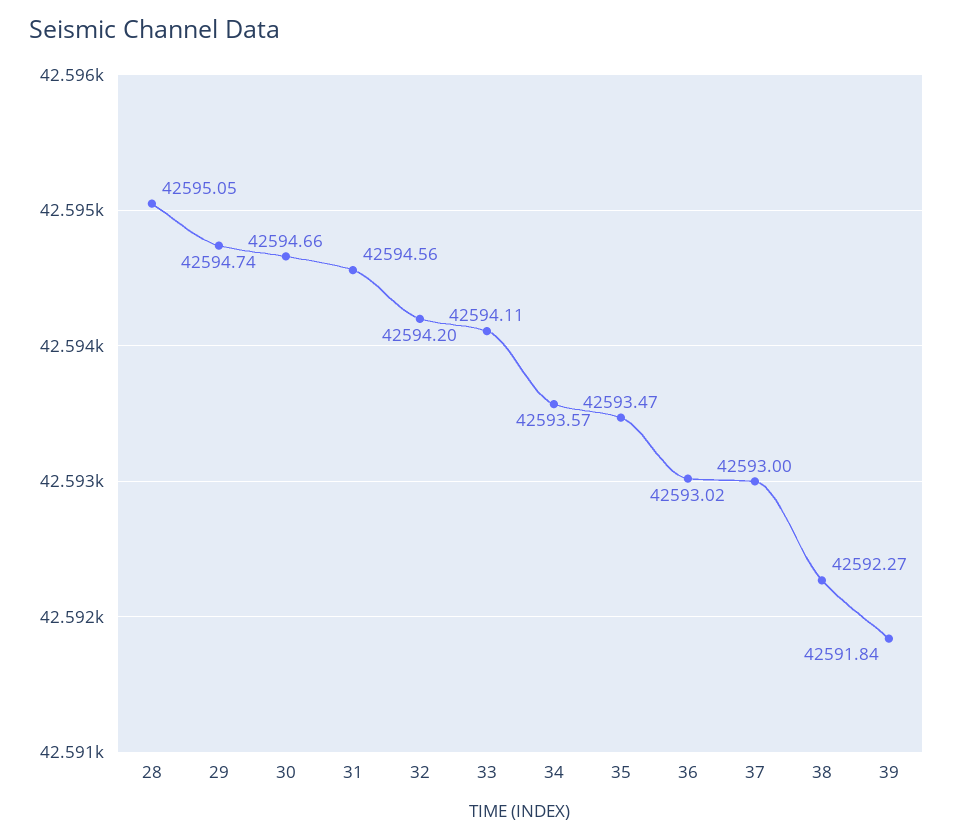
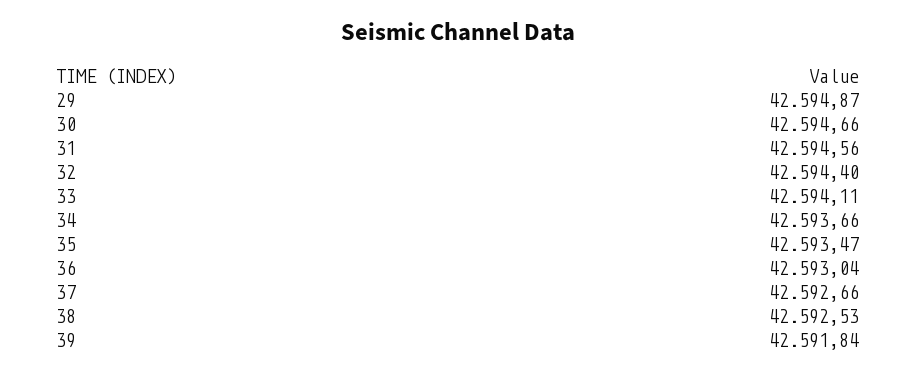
  {
-   "28": 42595.05,
-   "29": 42594.74,
+   "29": 42594.87,
    "30": 42594.66,
    "31": 42594.56,
-   "32": 42594.2,
+   "32": 42594.4,
    "33": 42594.11,
-   "34": 42593.57,
+   "34": 42593.66,
    "35": 42593.47,
-   "36": 42593.02,
+   "36": 42593.04,
-   "37": 42593,
+   "37": 42592.66,
-   "38": 42592.27,
+   "38": 42592.53,
    "39": 42591.84
  }

